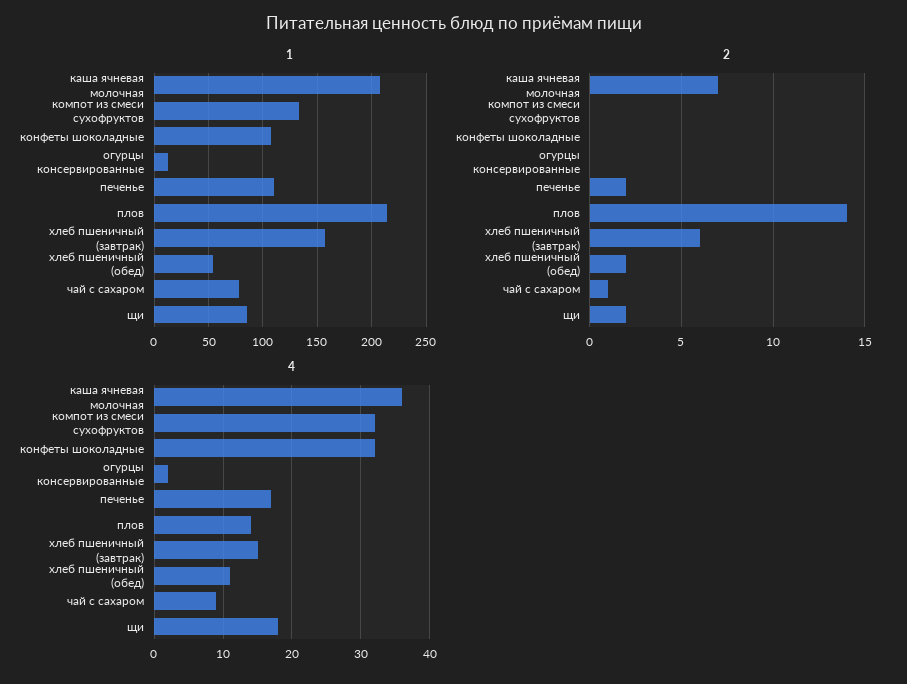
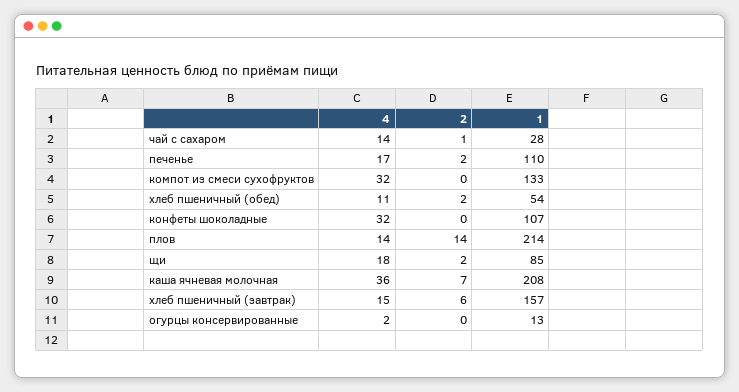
  {
    "1": {
      "каша ячневая молочная": 208,
      "компот из смеси сухофруктов": 133,
      "конфеты шоколадные": 107,
      "огурцы консервированные": 13,
      "печенье": 110,
      "плов": 214,
      "хлеб пшеничный (завтрак)": 157,
      "хлеб пшеничный (обед)": 54,
-     "чай с сахаром": 80,
+     "чай с сахаром": 28,
      "щи": 85
    },
    "2": {
      "каша ячневая молочная": 7,
      "компот из смеси сухофруктов": 0,
      "конфеты шоколадные": 0,
      "огурцы консервированные": 0,
      "печенье": 2,
      "плов": 14,
      "хлеб пшеничный (завтрак)": 6,
      "хлеб пшеничный (обед)": 2,
      "чай с сахаром": 1,
      "щи": 2
    },
    "4": {
      "каша ячневая молочная": 36,
      "компот из смеси сухофруктов": 32,
      "конфеты шоколадные": 32,
      "огурцы консервированные": 2,
      "печенье": 17,
      "плов": 14,
      "хлеб пшеничный (завтрак)": 15,
      "хлеб пшеничный (обед)": 11,
-     "чай с сахаром": 9,
+     "чай с сахаром": 14,
      "щи": 18
    }
  }

